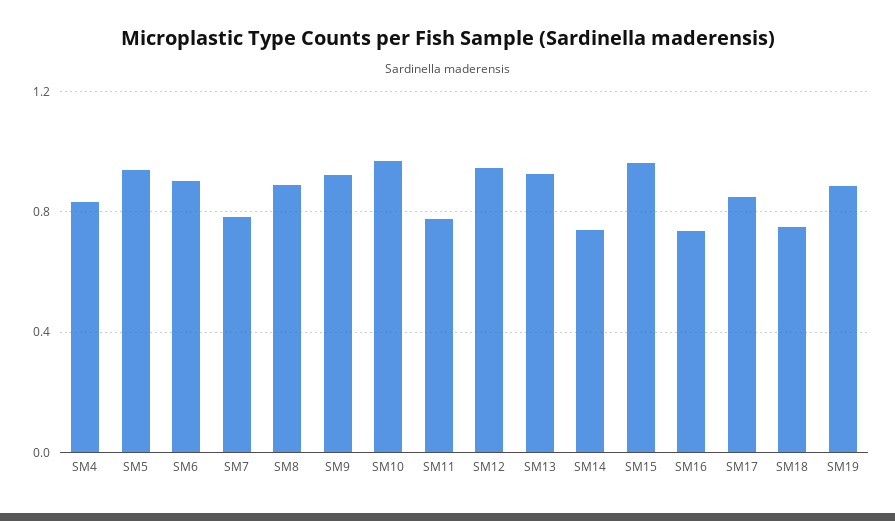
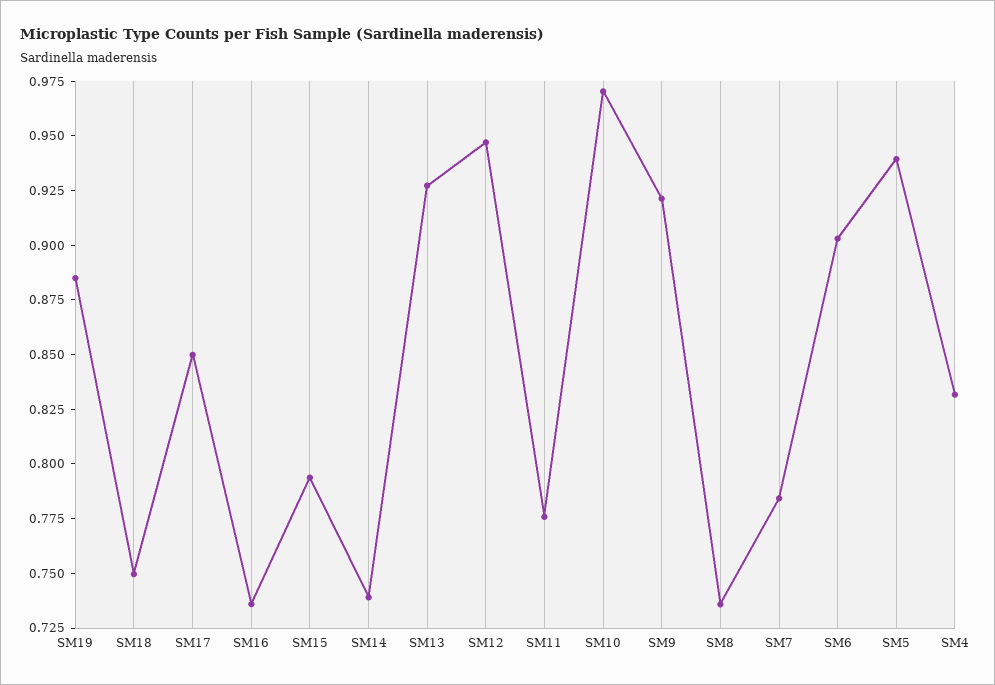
  {
    "SM4": 0.83,
    "SM5": 0.94,
    "SM6": 0.905,
    "SM7": 0.785,
-   "SM8": 0.9,
+   "SM8": 0.735,
    "SM9": 0.92,
    "SM10": 0.97,
    "SM11": 0.775,
    "SM12": 0.945,
    "SM13": 0.925,
    "SM14": 0.74,
-   "SM15": 0.95,
+   "SM15": 0.795,
    "SM16": 0.735,
    "SM17": 0.85,
    "SM18": 0.75,
    "SM19": 0.885
  }

